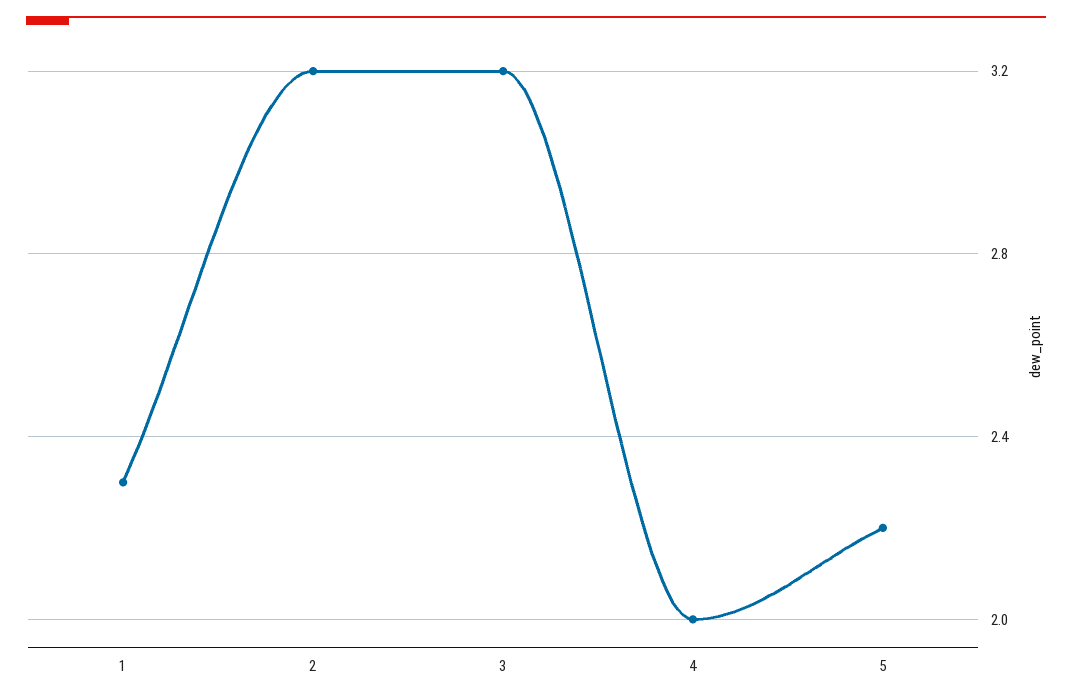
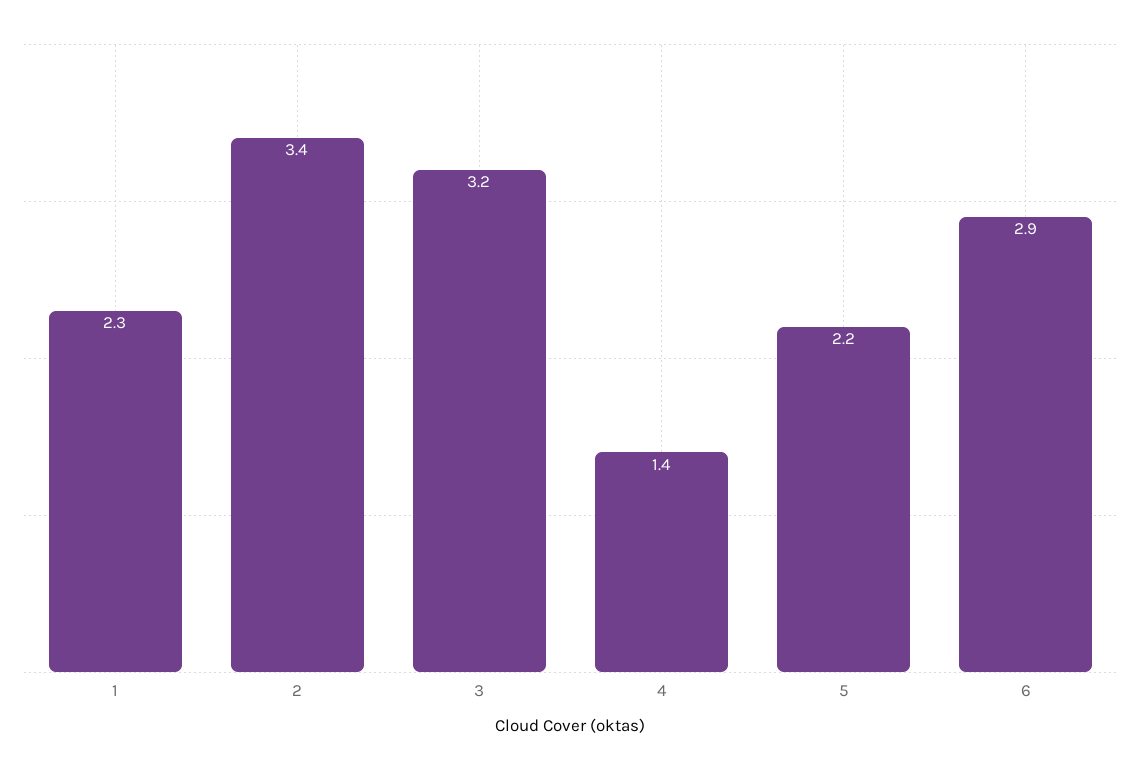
  {
    "1": 2.3,
-   "2": 3.2,
+   "2": 3.4,
    "3": 3.2,
-   "4": 2,
+   "4": 1.4,
-   "5": 2.2
+   "5": 2.2,
+   "6": 2.9
  }

